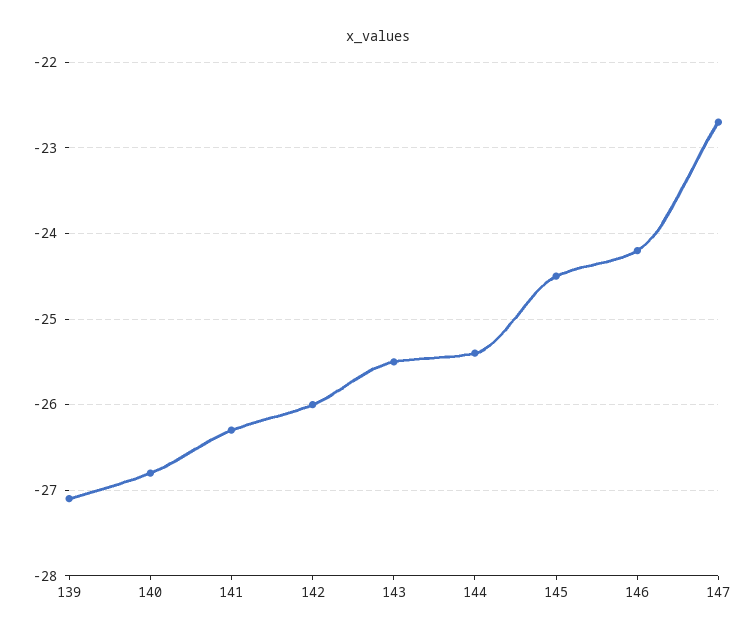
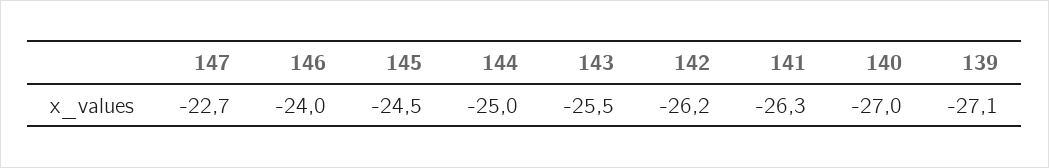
  {
    "139": -27.1,
-   "140": -26.8,
+   "140": -27,
    "141": -26.3,
-   "142": -26,
+   "142": -26.2,
    "143": -25.5,
-   "144": -25.4,
+   "144": -25,
    "145": -24.5,
-   "146": -24.2,
+   "146": -24,
    "147": -22.7
  }

